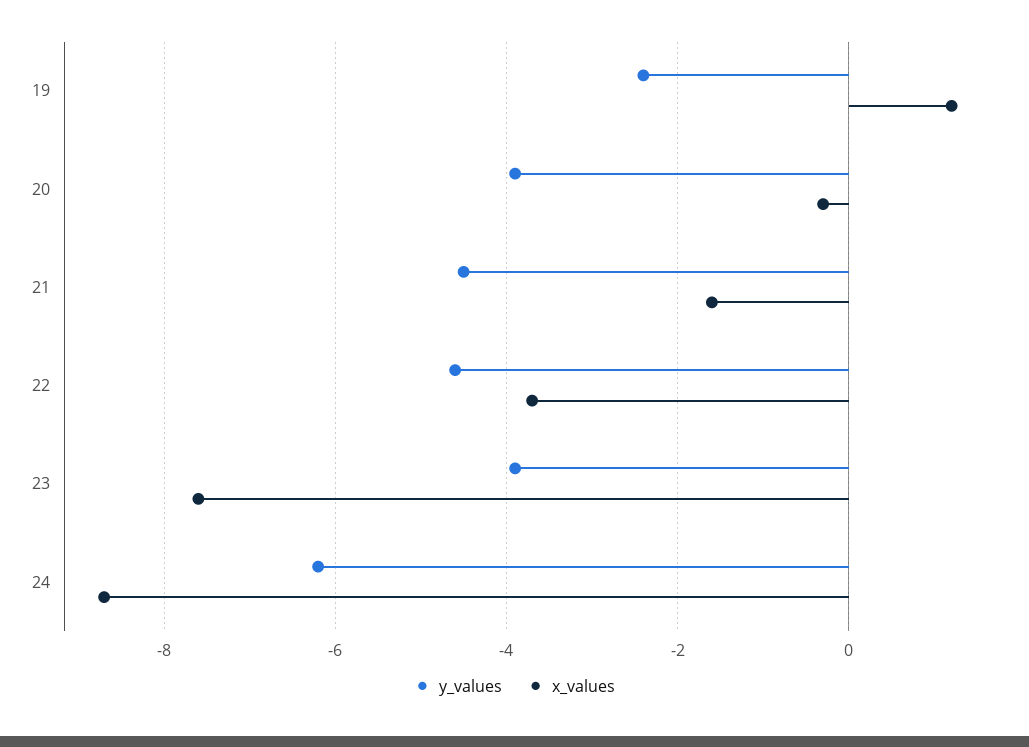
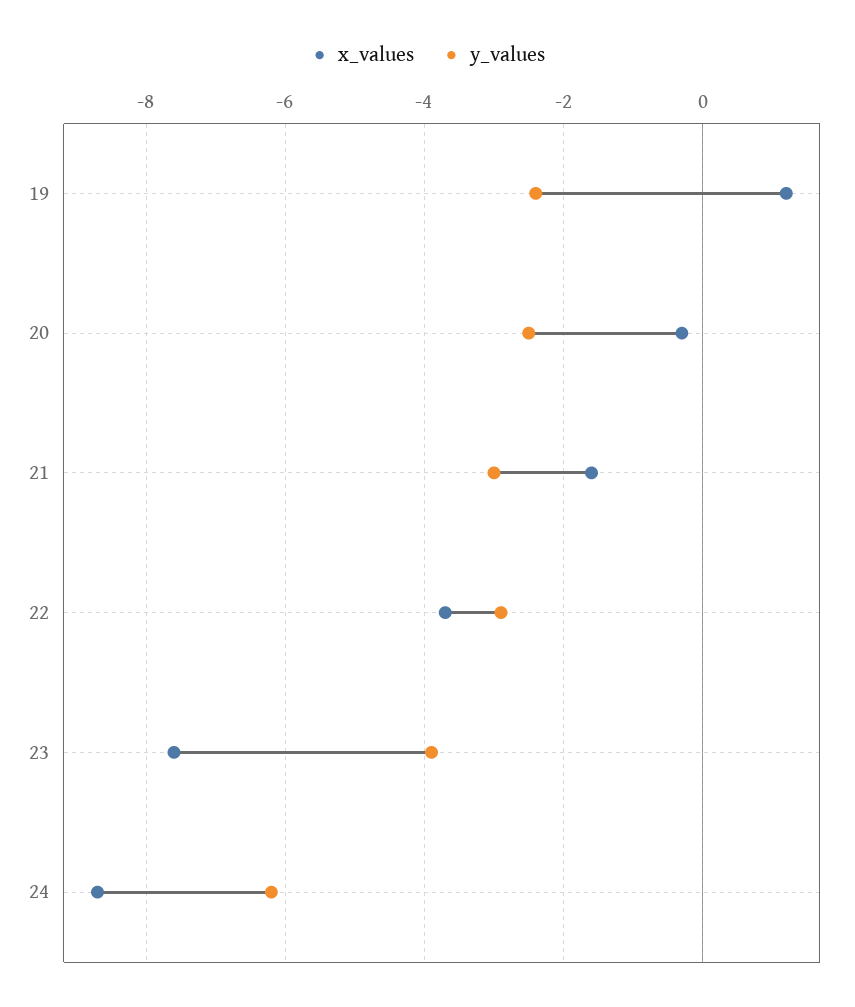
  {
    "y_values": {
      "19": -2.5,
-     "20": -4,
+     "20": -2.5,
-     "21": -4.5,
+     "21": -3,
-     "22": -4.5,
+     "22": -3,
      "23": -4,
      "24": -6
    },
    "x_values": {
      "19": 1,
      "20": -0.5,
      "21": -1.5,
      "22": -3.5,
      "23": -7.5,
      "24": -8.5
    }
  }

